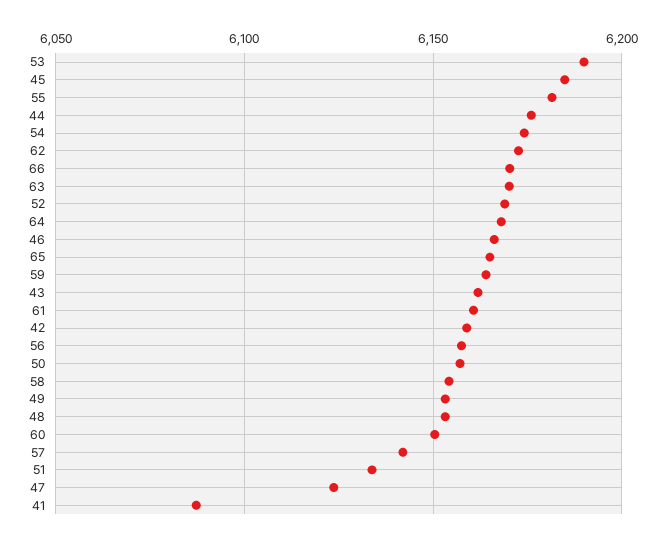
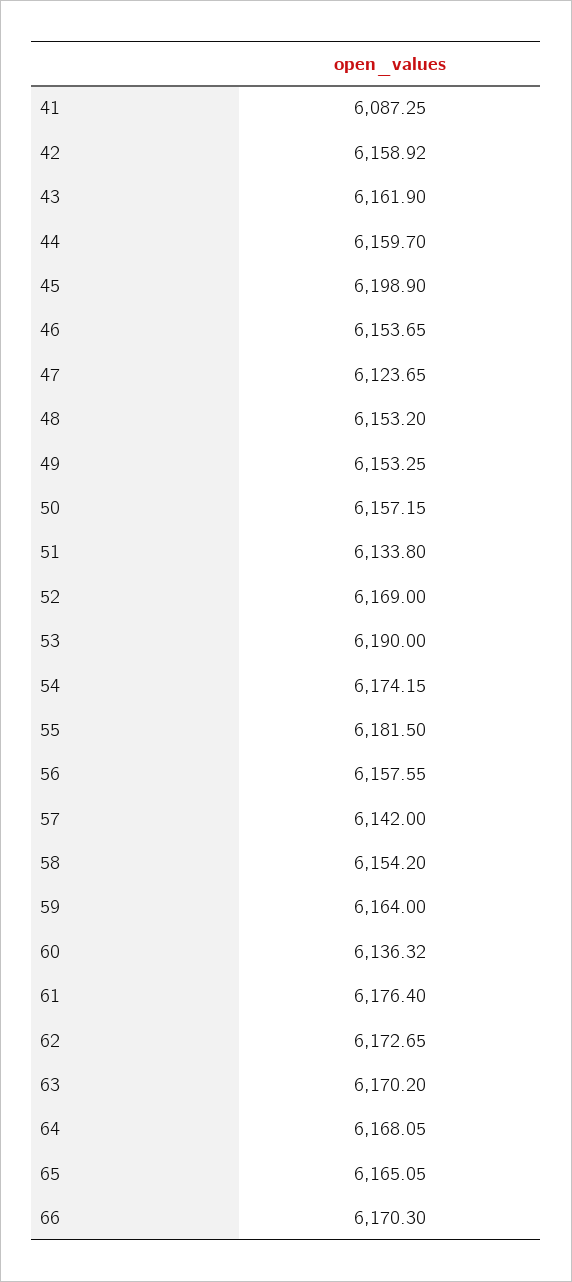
  {
    "53": 6190,
-   "45": 6185,
+   "45": 6198.9,
    "55": 6181.5,
-   "44": 6175,
+   "44": 6159.7,
    "54": 6174.15,
    "62": 6172.65,
    "66": 6170.3,
    "63": 6170.2,
    "52": 6169,
    "64": 6168.05,
-   "46": 6165,
+   "46": 6153.65,
    "65": 6165.05,
    "59": 6164,
    "43": 6161.9,
-   "61": 6160,
+   "61": 6176.4,
    "42": 6158.92,
    "56": 6157.55,
    "50": 6157.15,
    "58": 6154.2,
    "49": 6153.25,
    "48": 6153.2,
-   "60": 6150,
+   "60": 6136.32,
    "57": 6142,
    "51": 6133.8,
    "47": 6123.65,
    "41": 6087.25
  }

